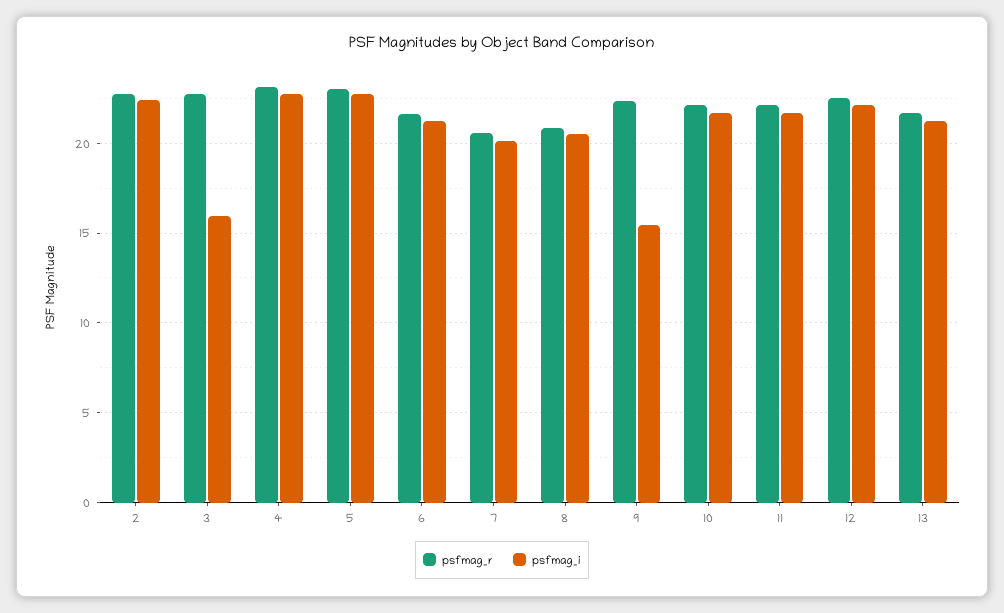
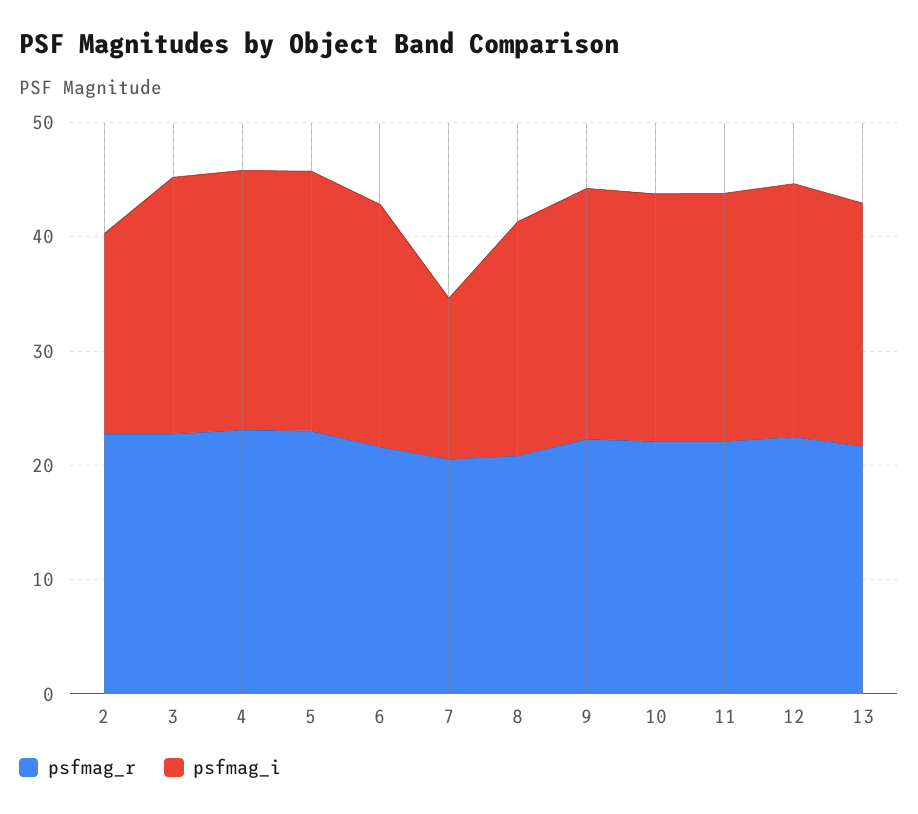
  {
    "psfmag_r": {
      "2": 23,
      "3": 23,
      "4": 23,
      "5": 23,
      "6": 21.5,
      "7": 20.5,
      "8": 21,
      "9": 22.5,
      "10": 22,
      "11": 22,
      "12": 22.5,
      "13": 21.5
    },
    "psfmag_i": {
-     "2": 22.5,
+     "2": 18,
-     "3": 16,
+     "3": 22,
      "4": 22.5,
      "5": 22.5,
      "6": 21,
-     "7": 20,
+     "7": 14,
      "8": 20.5,
-     "9": 15.5,
+     "9": 22,
      "10": 21.5,
      "11": 21.5,
      "12": 22,
      "13": 21.5
    }
  }

